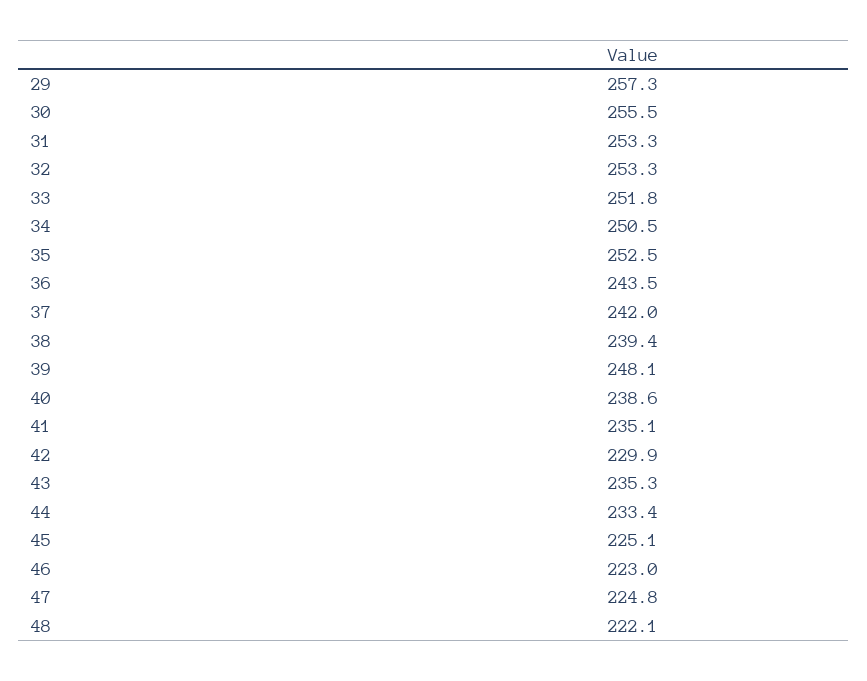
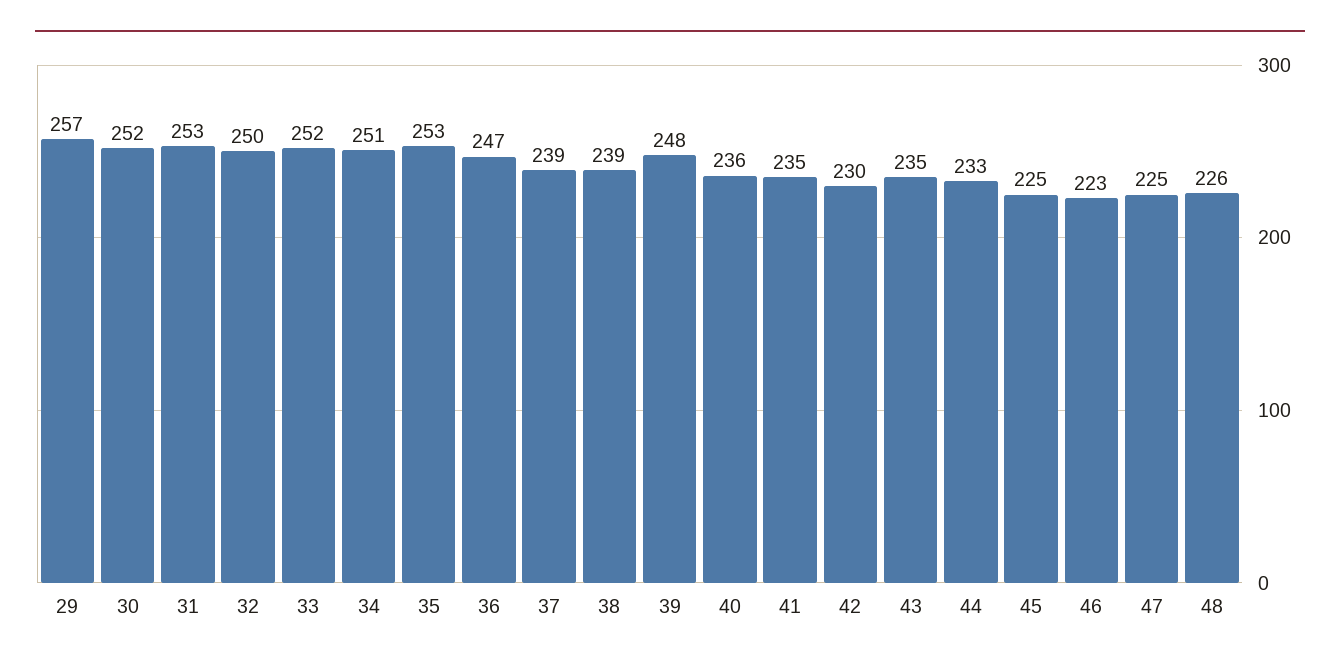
  {
    "29": 257.3,
-   "30": 255.5,
+   "30": 252,
    "31": 253.3,
-   "32": 253.3,
+   "32": 250,
    "33": 251.8,
    "34": 250.5,
    "35": 252.5,
-   "36": 243.5,
+   "36": 247,
-   "37": 242,
+   "37": 239,
    "38": 239.4,
    "39": 248.1,
-   "40": 238.6,
+   "40": 236,
    "41": 235.1,
    "42": 229.9,
    "43": 235.3,
    "44": 233.4,
    "45": 225.1,
    "46": 223,
    "47": 224.8,
-   "48": 222.1
+   "48": 226
  }

